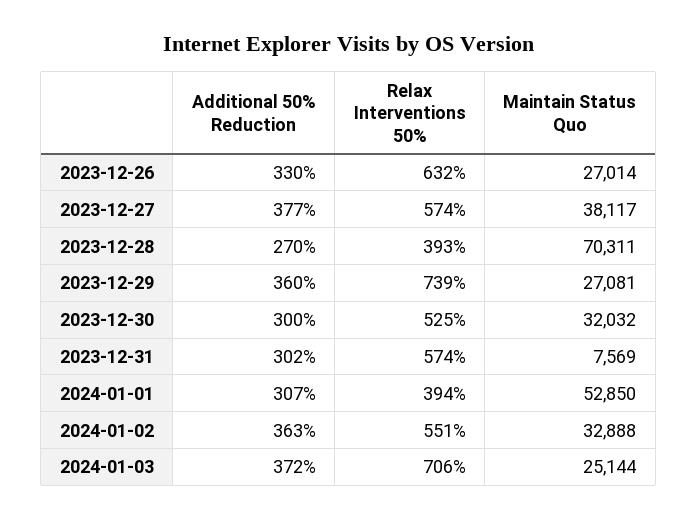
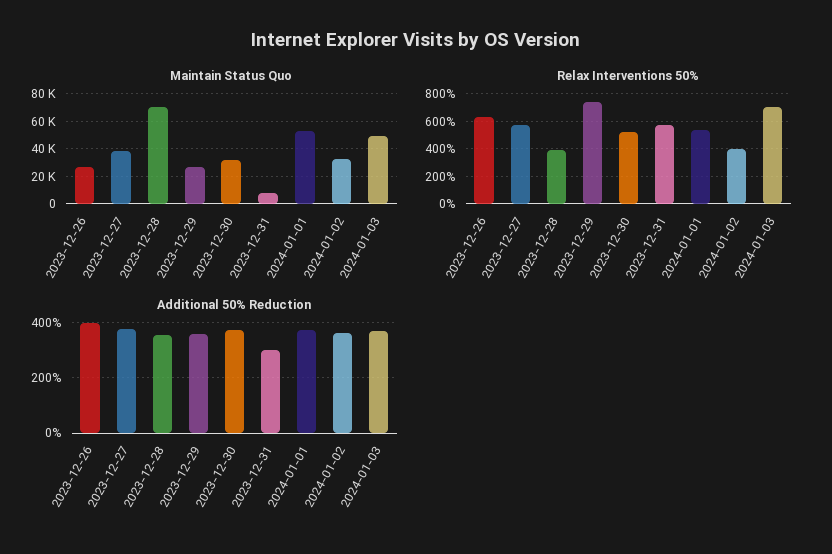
  {
    "Additional 50% Reduction": {
-     "2023-12-26": 330,
+     "2023-12-26": 400,
      "2023-12-27": 377,
-     "2023-12-28": 270,
+     "2023-12-28": 350,
      "2023-12-29": 360,
-     "2023-12-30": 300,
+     "2023-12-30": 375,
      "2023-12-31": 302,
-     "2024-01-01": 307,
+     "2024-01-01": 375,
      "2024-01-02": 363,
      "2024-01-03": 372
    },
    "Relax Interventions 50%": {
      "2023-12-26": 632,
      "2023-12-27": 574,
      "2023-12-28": 393,
      "2023-12-29": 739,
      "2023-12-30": 525,
      "2023-12-31": 574,
-     "2024-01-01": 394,
+     "2024-01-01": 550,
-     "2024-01-02": 551,
+     "2024-01-02": 400,
      "2024-01-03": 706
    },
    "Maintain Status Quo": {
      "2023-12-26": 27014,
      "2023-12-27": 38117,
      "2023-12-28": 70311,
      "2023-12-29": 27081,
      "2023-12-30": 32032,
      "2023-12-31": 7569,
      "2024-01-01": 52850,
      "2024-01-02": 32888,
-     "2024-01-03": 25144
+     "2024-01-03": 50000
    }
  }

